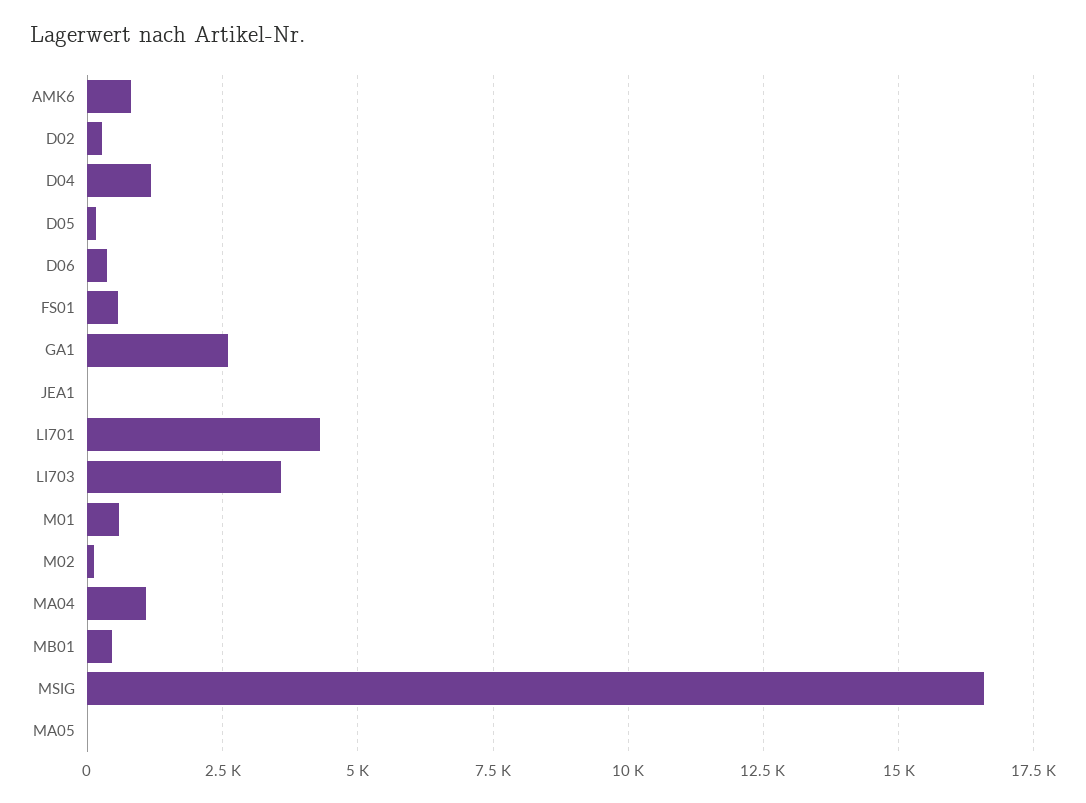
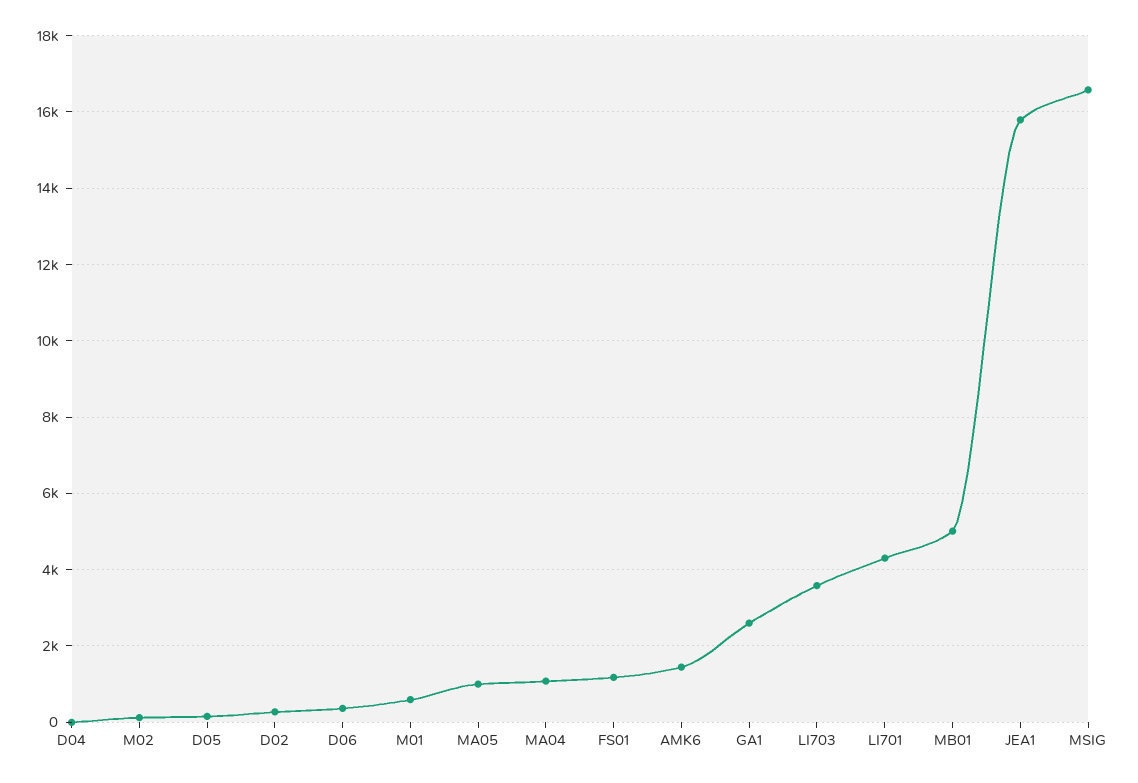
  {
-   "AMK6": 750,
+   "AMK6": 1400,
    "D02": 200,
-   "D04": 1250,
+   "D04": 0,
    "D05": 200,
    "D06": 400,
-   "FS01": 500,
+   "FS01": 1200,
    "GA1": 2600,
-   "JEA1": 0,
+   "JEA1": 15800,
    "LI701": 4400,
    "LI703": 3600,
    "M01": 600,
    "M02": 200,
    "MA04": 1000,
-   "MB01": 500,
+   "MB01": 5000,
    "MSIG": 16600,
-   "MA05": 0
+   "MA05": 1000
  }

